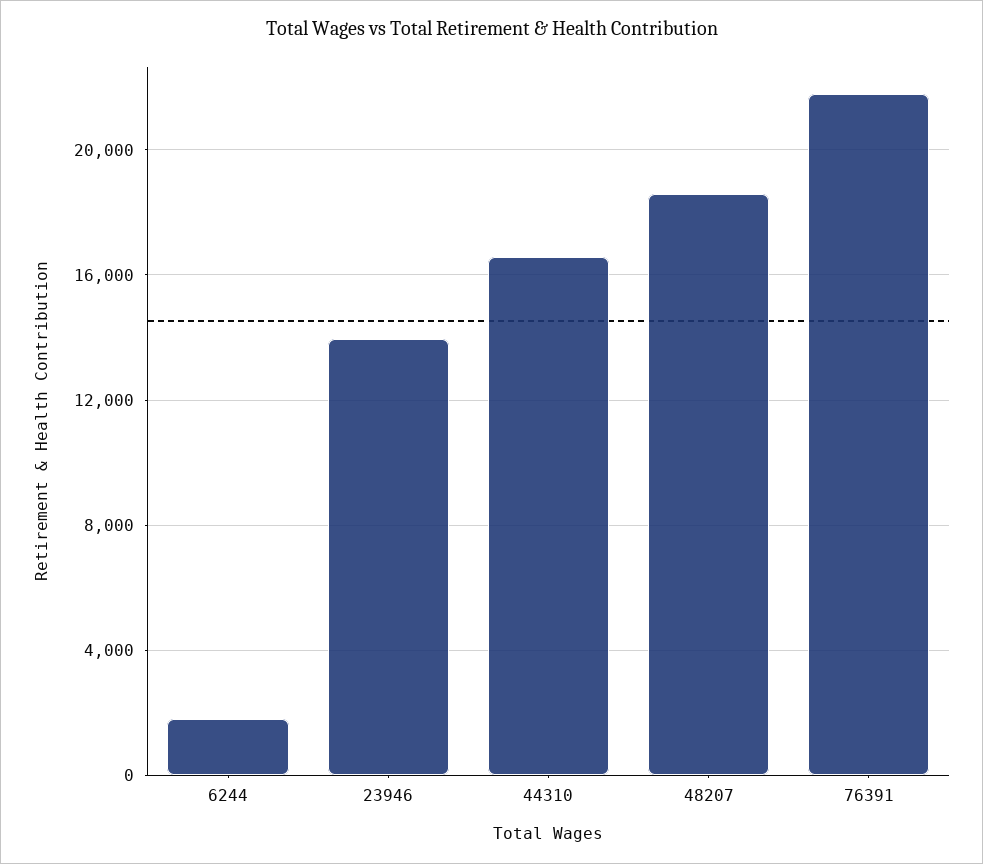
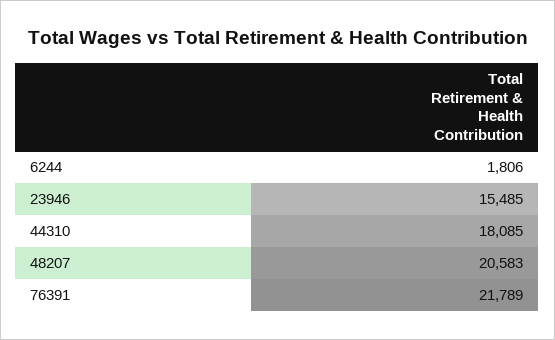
  {
    "6244": 1806,
-   "23946": 14000,
+   "23946": 15485,
-   "44310": 16500,
+   "44310": 18085,
-   "48207": 18500,
+   "48207": 20583,
    "76391": 21789
  }

